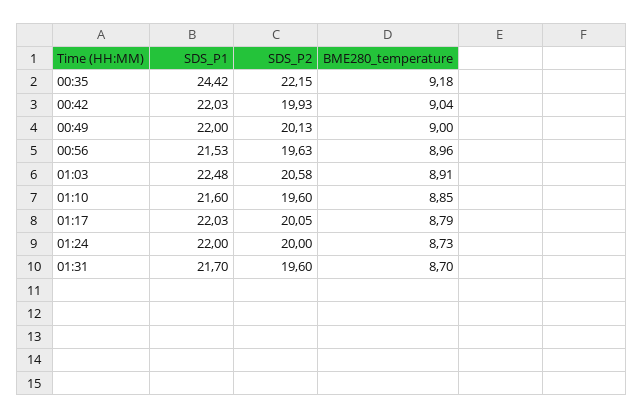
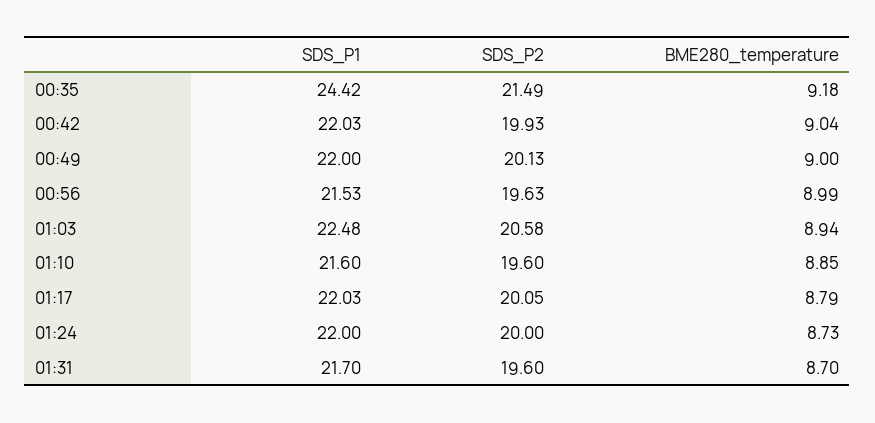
  {
    "SDS_P1": {
      "00:35": 24.42,
      "00:42": 22.03,
      "00:49": 22,
      "00:56": 21.53,
      "01:03": 22.48,
      "01:10": 21.6,
      "01:17": 22.03,
      "01:24": 22,
      "01:31": 21.7
    },
    "SDS_P2": {
-     "00:35": 22.15,
+     "00:35": 21.49,
      "00:42": 19.93,
      "00:49": 20.13,
      "00:56": 19.63,
      "01:03": 20.58,
      "01:10": 19.6,
      "01:17": 20.05,
      "01:24": 20,
      "01:31": 19.6
    },
    "BME280_temperature": {
      "00:35": 9.18,
      "00:42": 9.04,
      "00:49": 9,
-     "00:56": 8.96,
+     "00:56": 8.99,
-     "01:03": 8.91,
+     "01:03": 8.94,
      "01:10": 8.85,
      "01:17": 8.79,
      "01:24": 8.73,
      "01:31": 8.7
    }
  }

